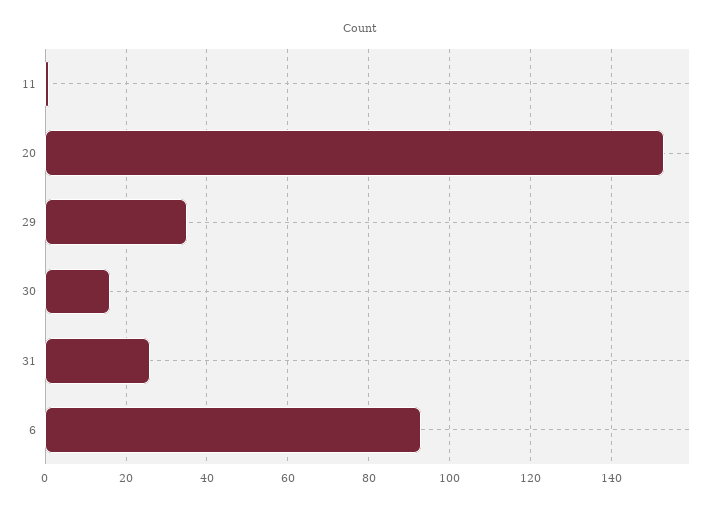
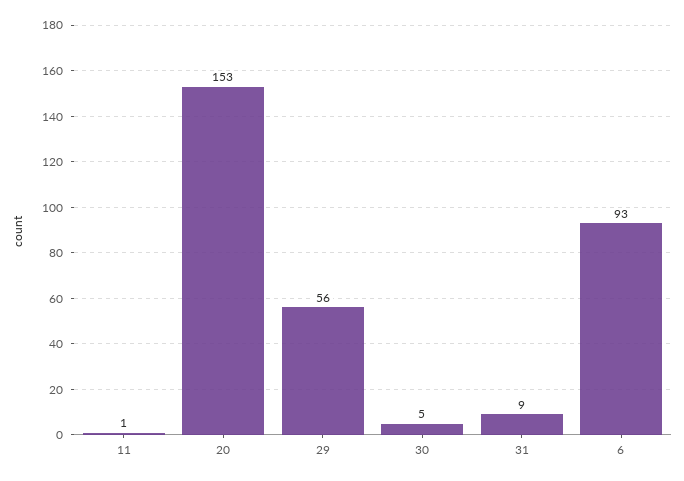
  {
    "11": 1,
    "20": 153,
-   "29": 35,
+   "29": 56,
-   "30": 15,
+   "30": 5,
-   "31": 25,
+   "31": 9,
    "6": 93
  }

